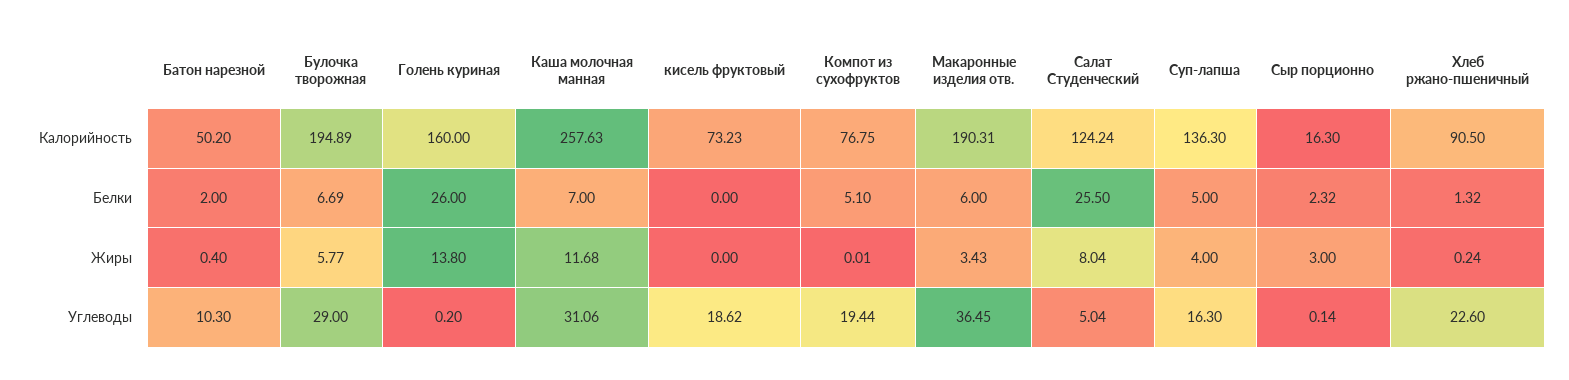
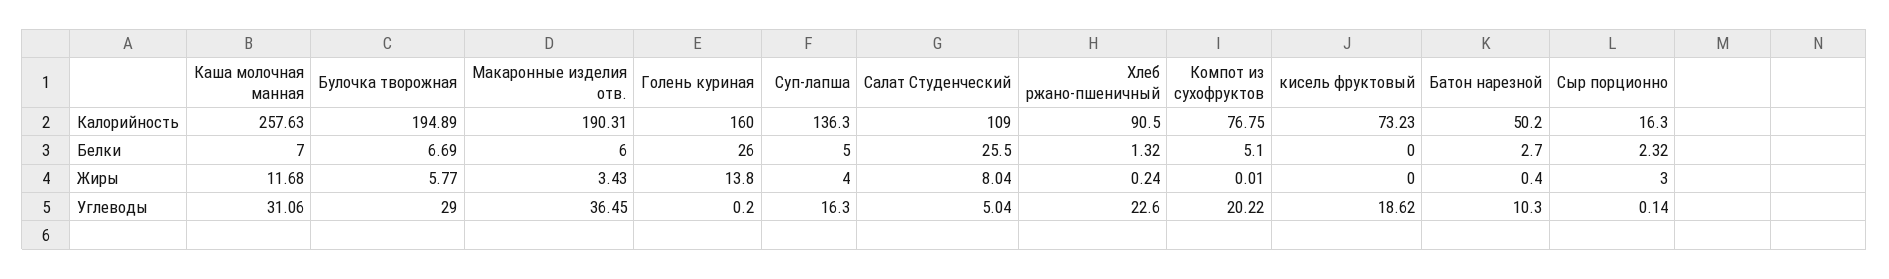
  {
    "Батон нарезной": {
      "Калорийность": 50.2,
-     "Белки": 2,
+     "Белки": 2.7,
      "Жиры": 0.4,
      "Углеводы": 10.3
    },
    "Булочка творожная": {
      "Калорийность": 194.89,
      "Белки": 6.69,
      "Жиры": 5.77,
      "Углеводы": 29
    },
    "Голень куриная": {
      "Калорийность": 160,
      "Белки": 26,
      "Жиры": 13.8,
      "Углеводы": 0.2
    },
    "Каша молочная манная": {
      "Калорийность": 257.63,
      "Белки": 7,
      "Жиры": 11.68,
      "Углеводы": 31.06
    },
    "кисель фруктовый": {
      "Калорийность": 73.23,
      "Белки": 0,
      "Жиры": 0,
      "Углеводы": 18.62
    },
    "Компот из сухофруктов": {
      "Калорийность": 76.75,
      "Белки": 5.1,
      "Жиры": 0.01,
-     "Углеводы": 19.44
+     "Углеводы": 20.22
    },
    "Макаронные изделия отв.": {
      "Калорийность": 190.31,
      "Белки": 6,
      "Жиры": 3.43,
      "Углеводы": 36.45
    },
    "Салат Студенческий": {
-     "Калорийность": 124.24,
+     "Калорийность": 109,
      "Белки": 25.5,
      "Жиры": 8.04,
      "Углеводы": 5.04
    },
    "Суп-лапша": {
      "Калорийность": 136.3,
      "Белки": 5,
      "Жиры": 4,
      "Углеводы": 16.3
    },
    "Сыр порционно": {
      "Калорийность": 16.3,
      "Белки": 2.32,
      "Жиры": 3,
      "Углеводы": 0.14
    },
    "Хлеб ржано-пшеничный": {
      "Калорийность": 90.5,
      "Белки": 1.32,
      "Жиры": 0.24,
      "Углеводы": 22.6
    }
  }

